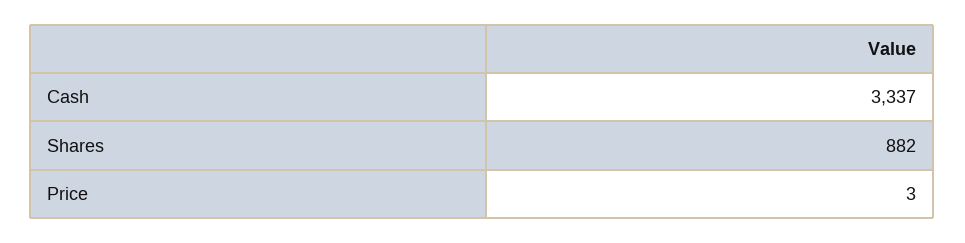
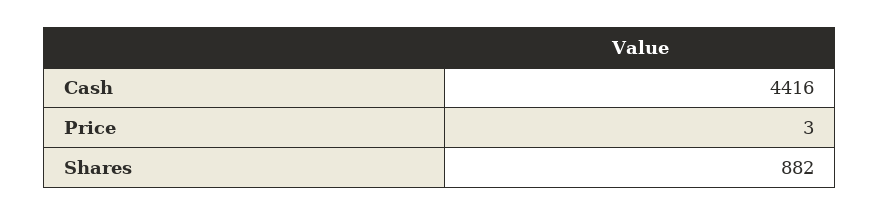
  {
-   "Cash": 3337,
+   "Cash": 4416,
    "Shares": 882,
    "Price": 3
  }

